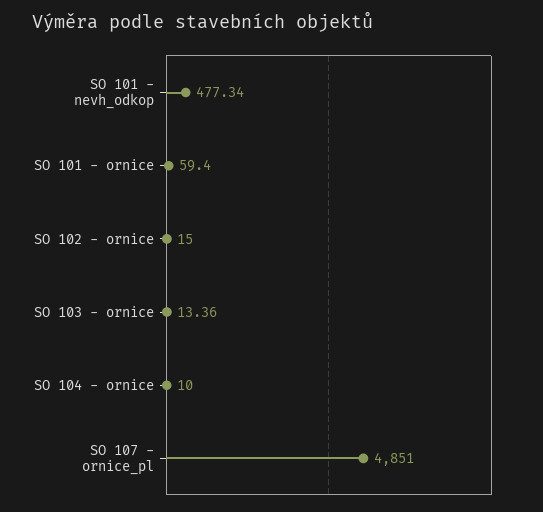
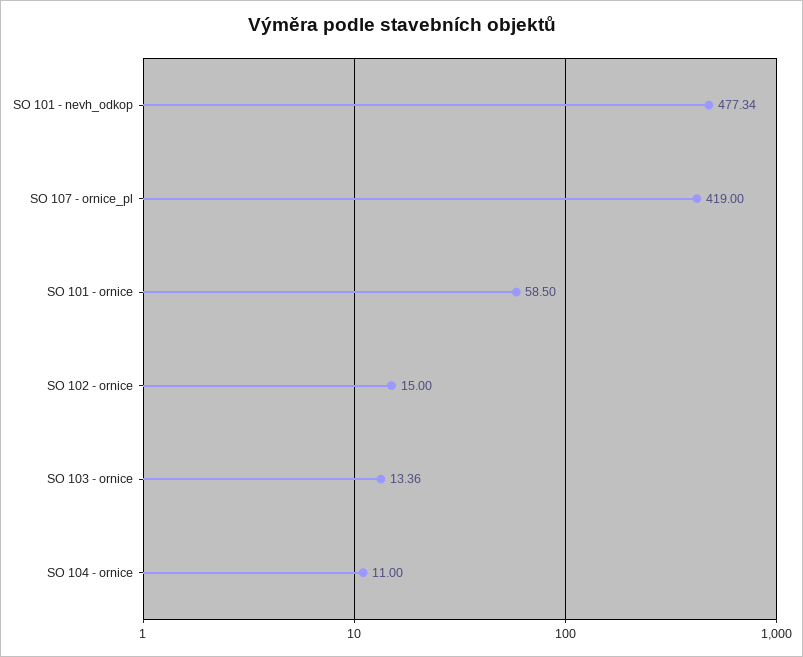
  {
    "SO 101 - nevh_odkop": 477.34,
-   "SO 101 - ornice": 59.4,
+   "SO 101 - ornice": 58.5,
    "SO 102 - ornice": 15,
    "SO 103 - ornice": 13.36,
-   "SO 104 - ornice": 10,
+   "SO 104 - ornice": 11,
-   "SO 107 - ornice_pl": 4851
+   "SO 107 - ornice_pl": 419
  }

